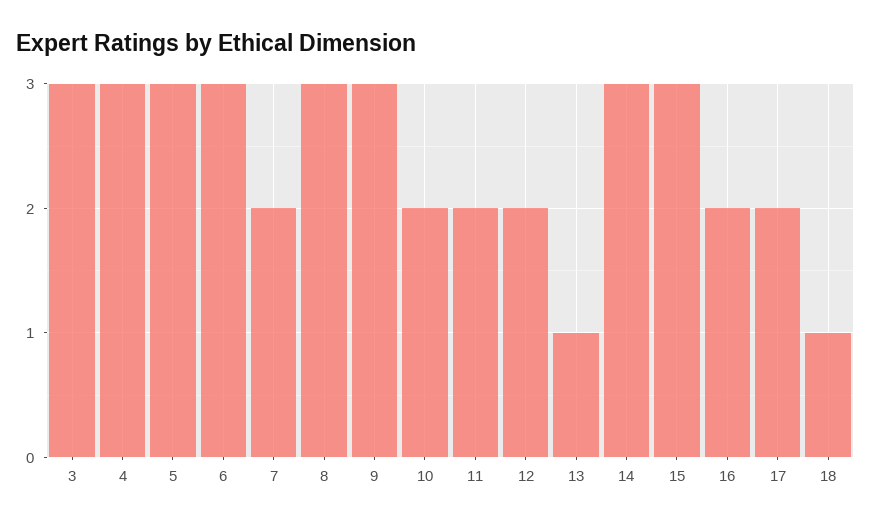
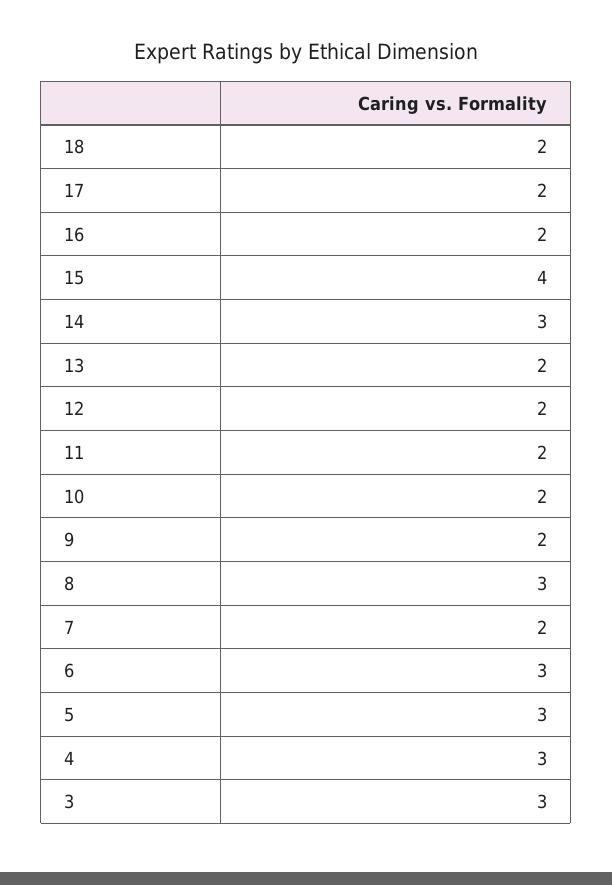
  {
    "3": 3,
    "4": 3,
    "5": 3,
    "6": 3,
    "7": 2,
    "8": 3,
-   "9": 3,
+   "9": 2,
    "10": 2,
    "11": 2,
    "12": 2,
-   "13": 1,
+   "13": 2,
    "14": 3,
-   "15": 3,
+   "15": 4,
    "16": 2,
    "17": 2,
-   "18": 1
+   "18": 2
  }

